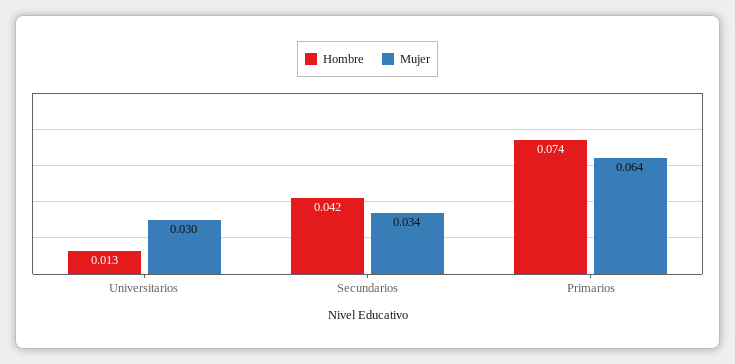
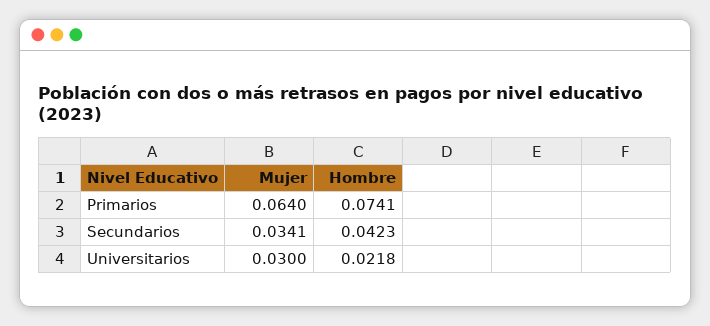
  {
    "Hombre": {
-     "Universitarios": 0.013,
+     "Universitarios": 0.0218,
      "Secundarios": 0.0423,
      "Primarios": 0.0741
    },
    "Mujer": {
      "Universitarios": 0.03,
      "Secundarios": 0.0341,
      "Primarios": 0.064
    }
  }

